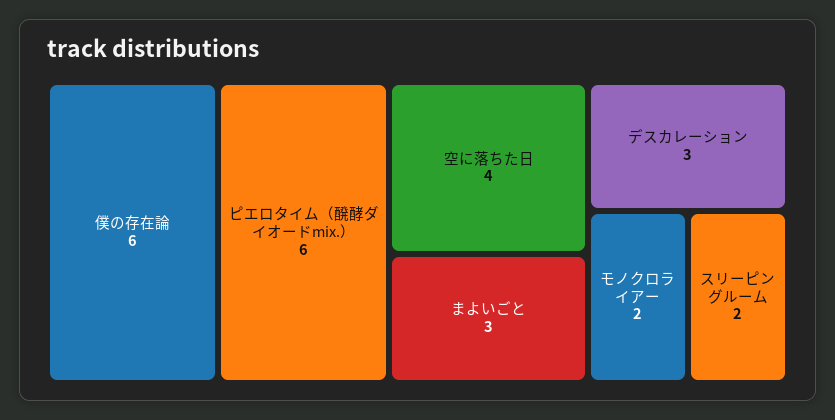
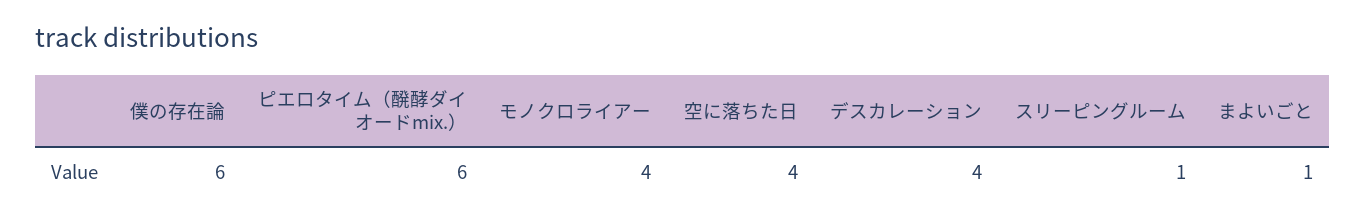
  {
    "僕の存在論": 6,
    "ピエロタイム（醗酵ダイオードmix.）": 6,
    "空に落ちた日": 4,
-   "まよいごと": 3,
+   "まよいごと": 1,
-   "デスカレーション": 3,
+   "デスカレーション": 4,
-   "モノクロライアー": 2,
+   "モノクロライアー": 4,
-   "スリーピングルーム": 2
+   "スリーピングルーム": 1
  }

